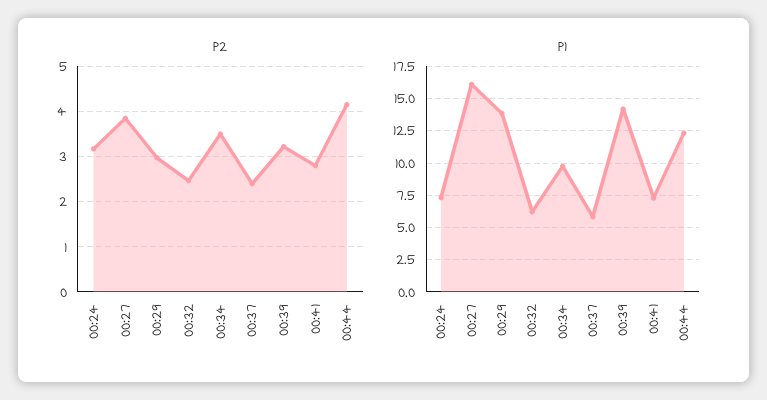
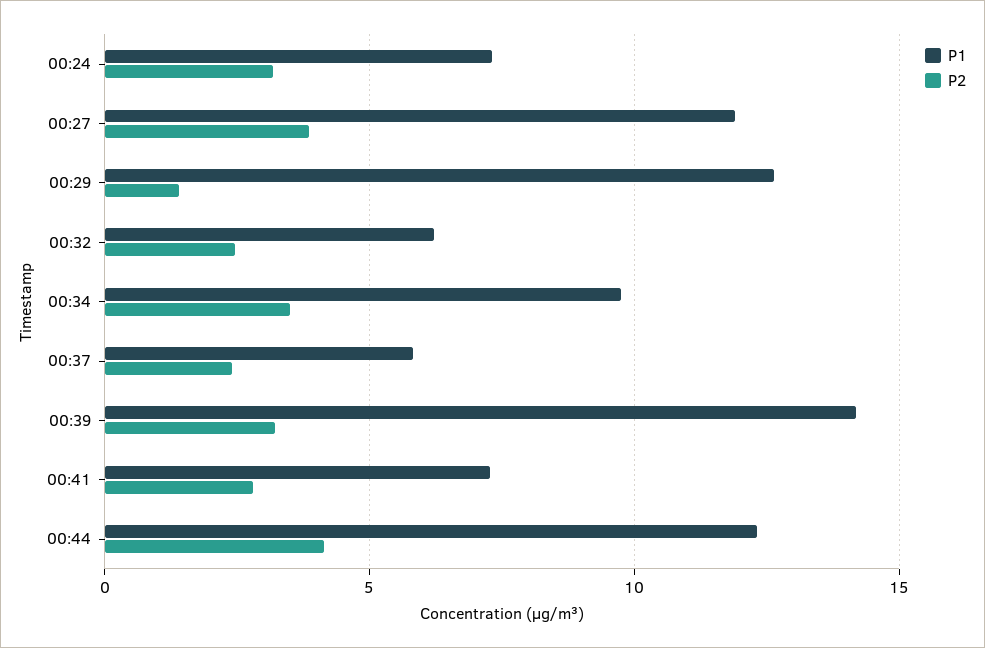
  {
    "P2": {
      "00:24": 3.2,
      "00:27": 3.8,
-     "00:29": 3,
+     "00:29": 1.5,
      "00:32": 2.4,
      "00:34": 3.6,
      "00:37": 2.4,
      "00:39": 3.2,
      "00:41": 2.8,
      "00:44": 4.2
    },
    "P1": {
      "00:24": 7.5,
-     "00:27": 16,
+     "00:27": 12,
-     "00:29": 14,
+     "00:29": 12.5,
      "00:32": 6,
      "00:34": 10,
      "00:37": 6,
      "00:39": 14,
      "00:41": 7.5,
      "00:44": 12.5
    }
  }

